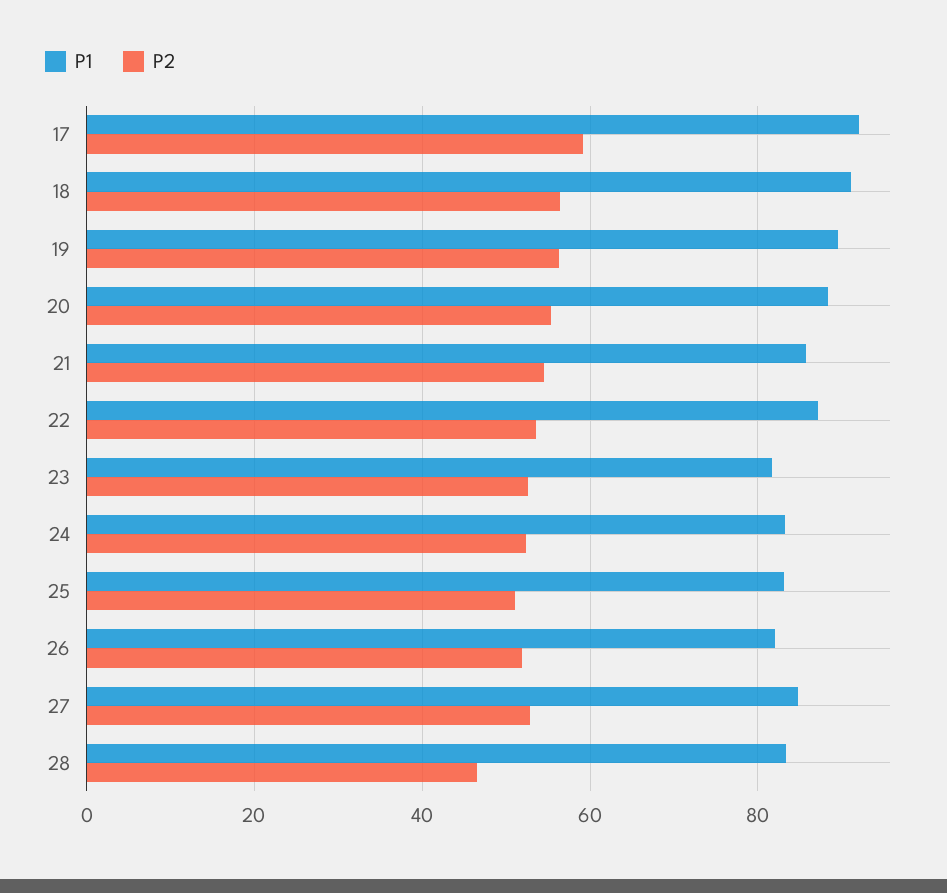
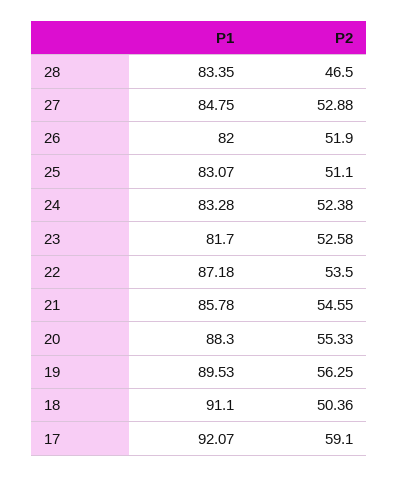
  {
    "P1": {
      "17": 92.07,
      "18": 91.1,
      "19": 89.53,
      "20": 88.3,
      "21": 85.78,
      "22": 87.18,
      "23": 81.7,
      "24": 83.28,
      "25": 83.07,
      "26": 82,
      "27": 84.75,
      "28": 83.35
    },
    "P2": {
      "17": 59.1,
-     "18": 56,
+     "18": 50.36,
      "19": 56.25,
      "20": 55.33,
      "21": 54.55,
      "22": 53.5,
      "23": 52.58,
      "24": 52.38,
      "25": 51.1,
      "26": 51.9,
      "27": 52.88,
      "28": 46.5
    }
  }

